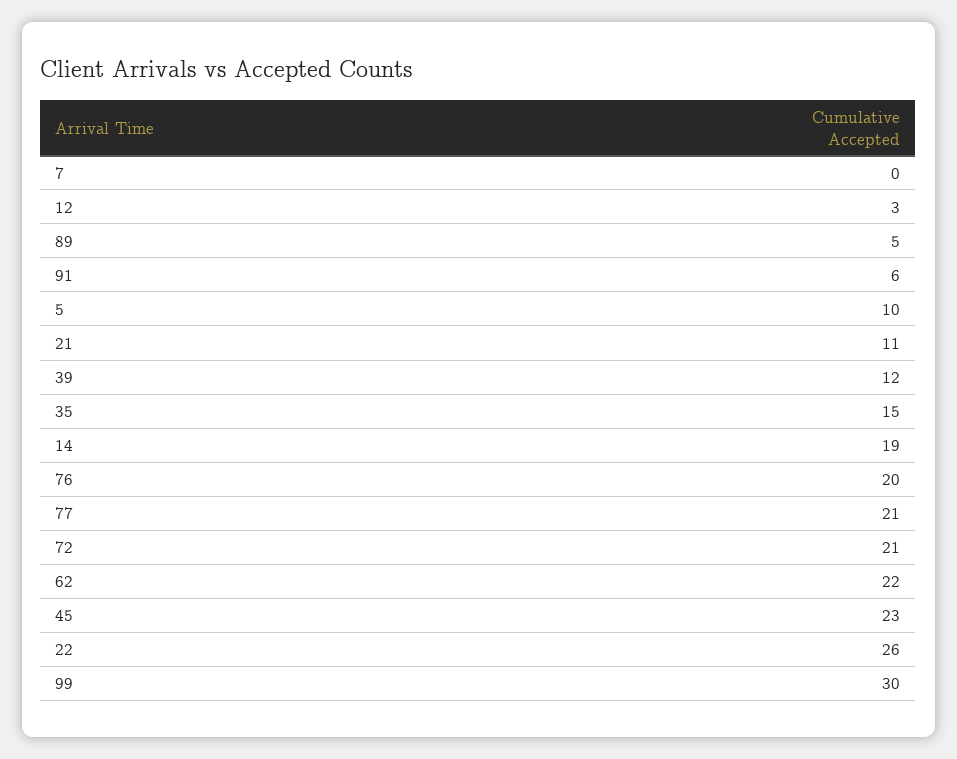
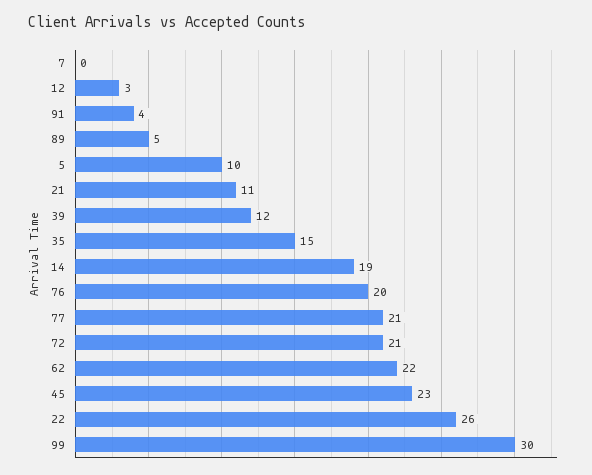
  {
    "7": 0,
    "12": 3,
    "89": 5,
-   "91": 6,
+   "91": 4,
    "5": 10,
    "21": 11,
    "39": 12,
    "35": 15,
    "14": 19,
    "76": 20,
    "77": 21,
    "72": 21,
    "62": 22,
    "45": 23,
    "22": 26,
    "99": 30
  }

